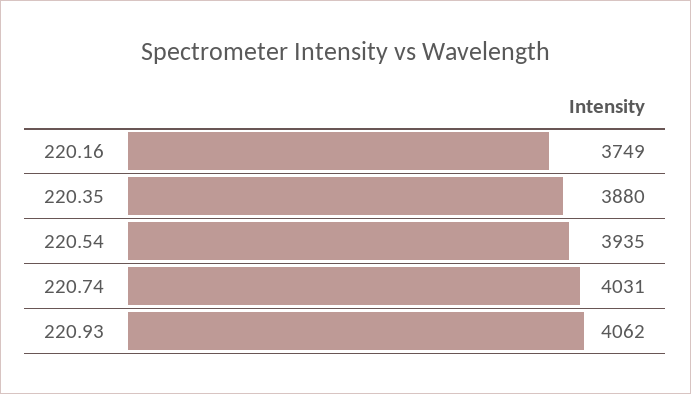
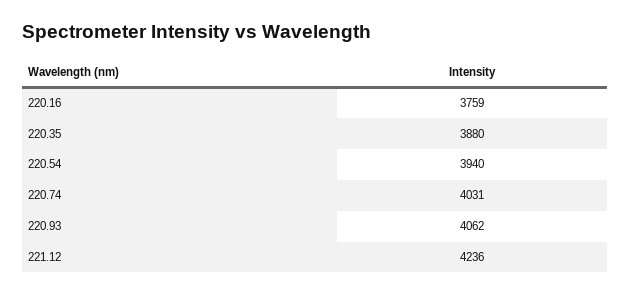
  {
-   "220.16": 3749,
+   "220.16": 3759,
    "220.35": 3880,
-   "220.54": 3935,
+   "220.54": 3940,
    "220.74": 4031,
-   "220.93": 4062
+   "220.93": 4062,
+   "221.12": 4236
  }

